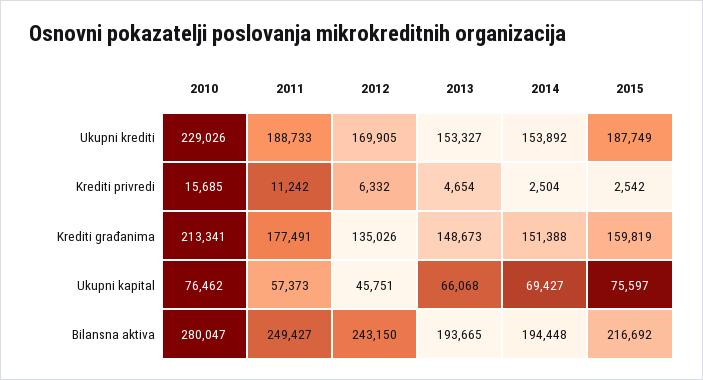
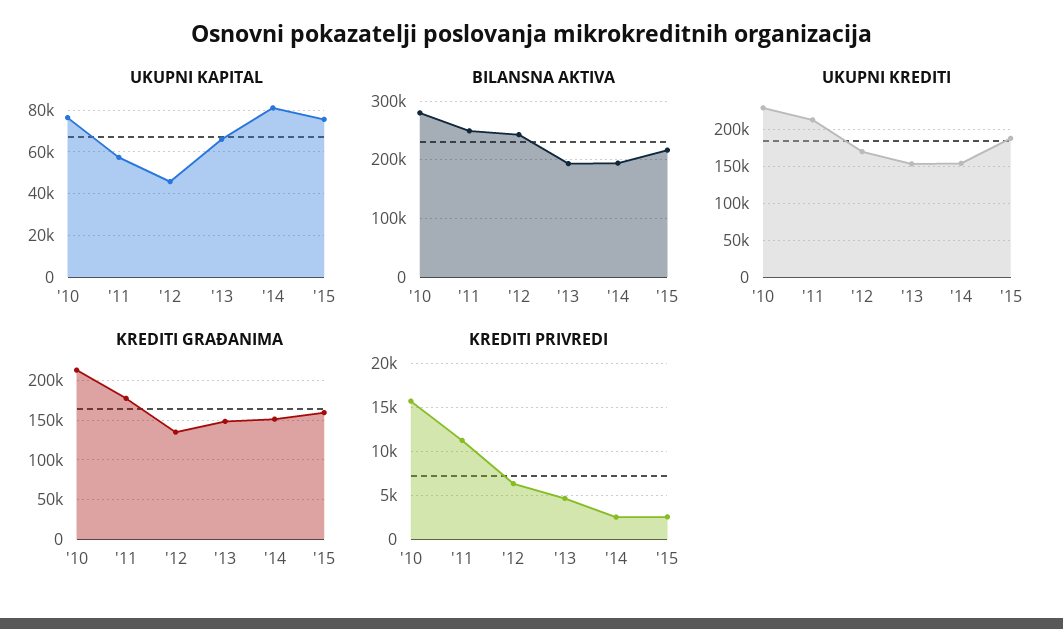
  {
    "Ukupni krediti": {
      "2010": 229026,
-     "2011": 188733,
+     "2011": 210000,
      "2012": 169905,
      "2013": 153327,
      "2014": 153892,
      "2015": 187749
    },
    "Krediti privredi": {
      "2010": 15685,
      "2011": 11242,
      "2012": 6332,
      "2013": 4654,
      "2014": 2504,
      "2015": 2542
    },
    "Krediti građanima": {
      "2010": 213341,
      "2011": 177491,
      "2012": 135026,
      "2013": 148673,
      "2014": 151388,
      "2015": 159819
    },
    "Ukupni kapital": {
      "2010": 76462,
      "2011": 57373,
      "2012": 45751,
      "2013": 66068,
-     "2014": 69427,
+     "2014": 80000,
      "2015": 75597
    },
    "Bilansna aktiva": {
      "2010": 280047,
      "2011": 249427,
      "2012": 243150,
      "2013": 193665,
      "2014": 194448,
      "2015": 216692
    }
  }

